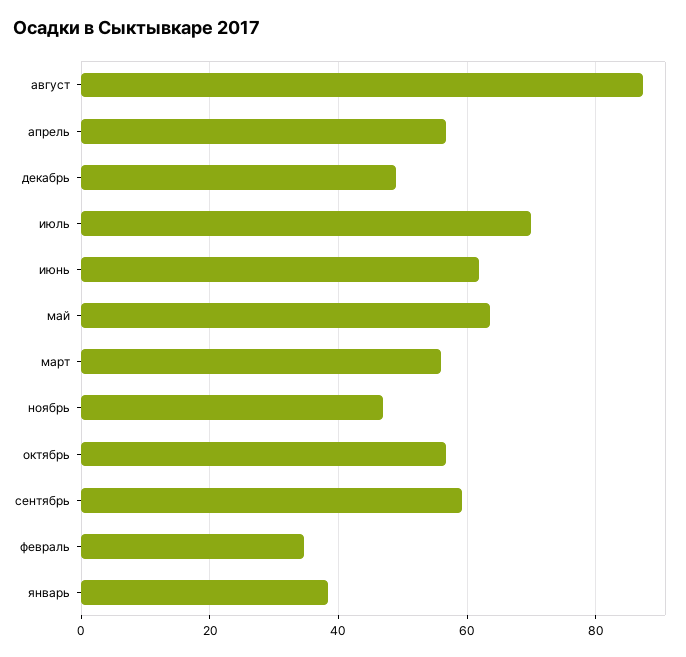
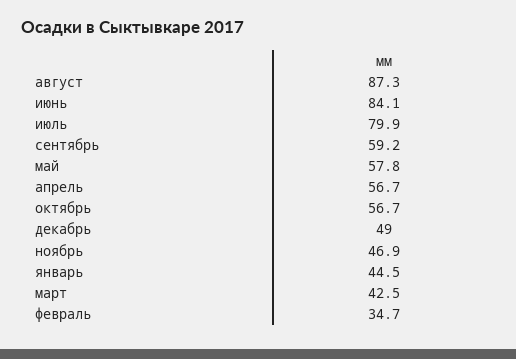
  {
    "август": 87.3,
    "апрель": 56.7,
    "декабрь": 49,
-   "июль": 70,
+   "июль": 79.9,
-   "июнь": 62,
+   "июнь": 84.1,
-   "май": 64,
+   "май": 57.8,
-   "март": 56,
+   "март": 42.5,
    "ноябрь": 46.9,
    "октябрь": 56.7,
    "сентябрь": 59.2,
    "февраль": 34.7,
-   "январь": 38
+   "январь": 44.5
  }

